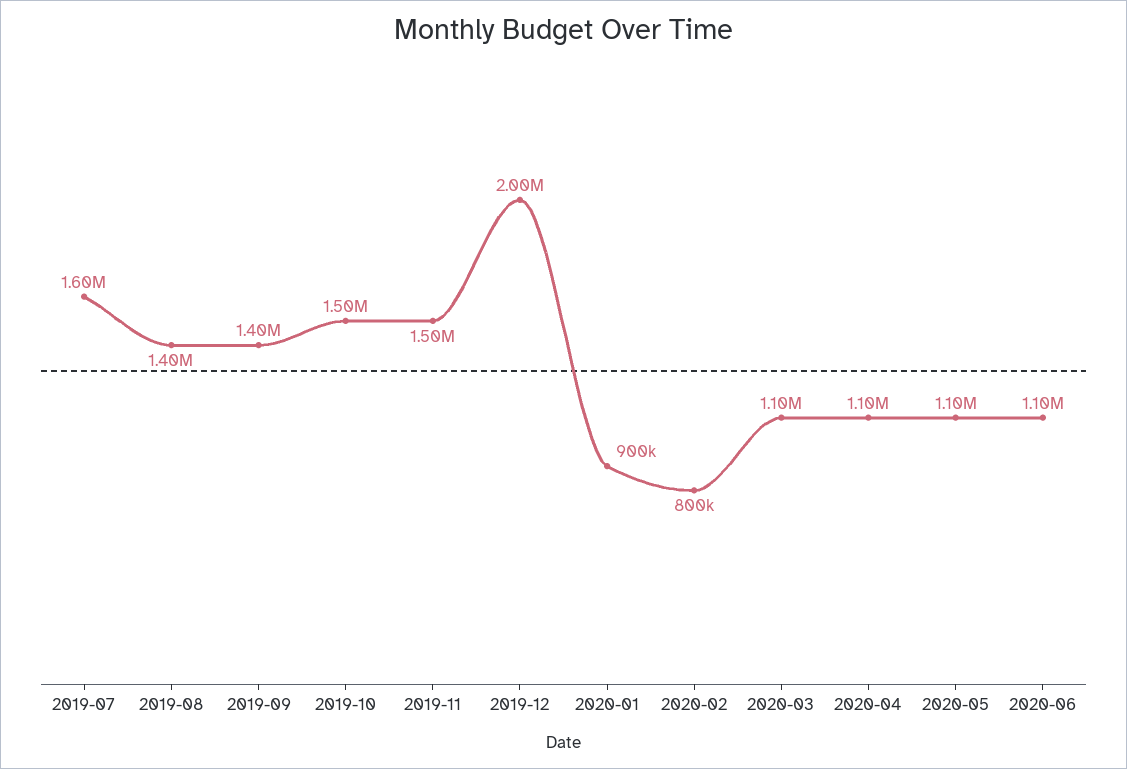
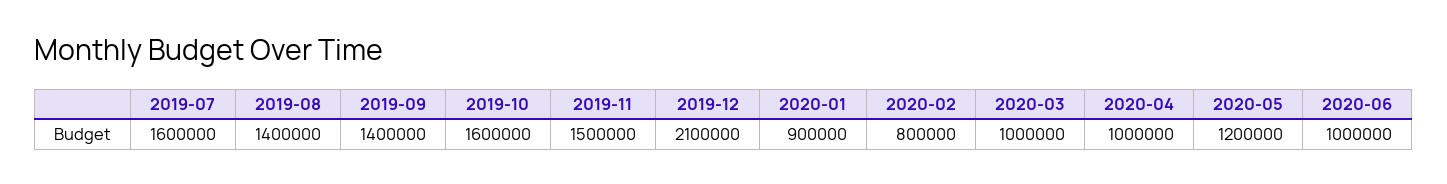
  {
    "2019-07": 1600000,
    "2019-08": 1400000,
    "2019-09": 1400000,
-   "2019-10": 1500000,
+   "2019-10": 1600000,
    "2019-11": 1500000,
-   "2019-12": 2000000,
+   "2019-12": 2100000,
    "2020-01": 900000,
    "2020-02": 800000,
-   "2020-03": 1100000,
+   "2020-03": 1000000,
-   "2020-04": 1100000,
+   "2020-04": 1000000,
-   "2020-05": 1100000,
+   "2020-05": 1200000,
-   "2020-06": 1100000
+   "2020-06": 1000000
  }

